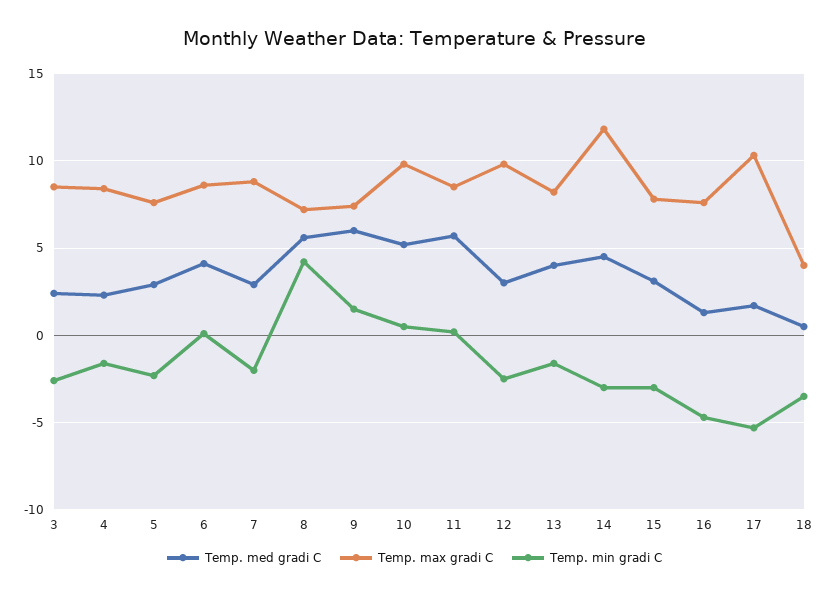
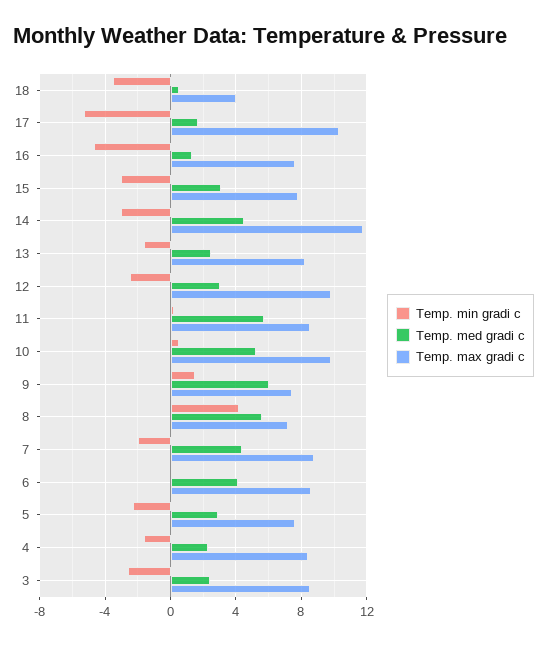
  {
    "Temp. med gradi C": {
      "3": 2.5,
      "4": 2.5,
      "5": 3,
      "6": 4,
-     "7": 3,
+     "7": 4.5,
      "8": 5.5,
      "9": 6,
      "10": 5,
      "11": 5.5,
      "12": 3,
-     "13": 4,
+     "13": 2.5,
      "14": 4.5,
      "15": 3,
      "16": 1.5,
      "17": 1.5,
      "18": 0.5
    },
    "Temp. max gradi C": {
      "3": 8.5,
      "4": 8.5,
      "5": 7.5,
      "6": 8.5,
      "7": 9,
      "8": 7,
      "9": 7.5,
      "10": 10,
      "11": 8.5,
      "12": 10,
      "13": 8,
      "14": 12,
      "15": 8,
      "16": 7.5,
      "17": 10.5,
      "18": 4
    },
    "Temp. min gradi C": {
      "3": -2.5,
      "4": -1.5,
      "5": -2.5,
      "6": 0,
      "7": -2,
      "8": 4,
      "9": 1.5,
      "10": 0.5,
      "11": 0,
      "12": -2.5,
      "13": -1.5,
      "14": -3,
      "15": -3,
      "16": -4.5,
      "17": -5.5,
      "18": -3.5
    }
  }

